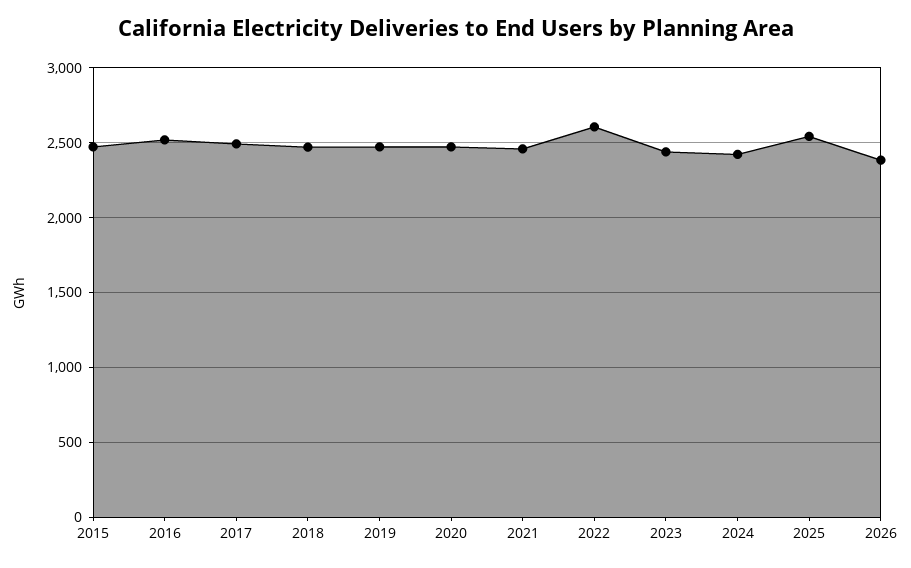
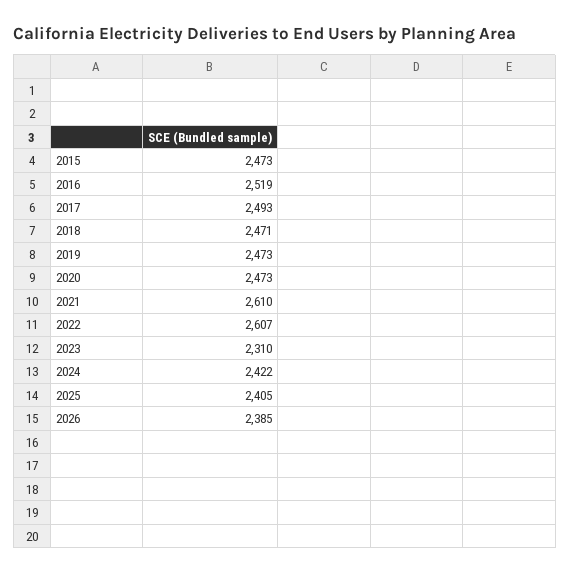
  {
    "2015": 2473,
    "2016": 2519,
    "2017": 2493,
    "2018": 2471,
    "2019": 2473,
    "2020": 2473,
-   "2021": 2450,
+   "2021": 2610,
    "2022": 2607,
-   "2023": 2450,
+   "2023": 2310,
    "2024": 2422,
-   "2025": 2550,
+   "2025": 2405,
    "2026": 2385
  }

